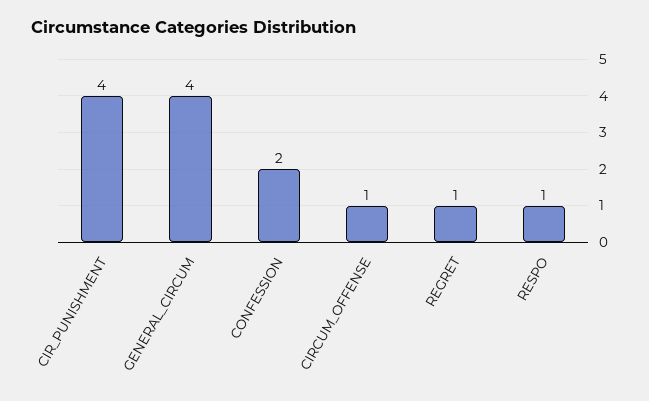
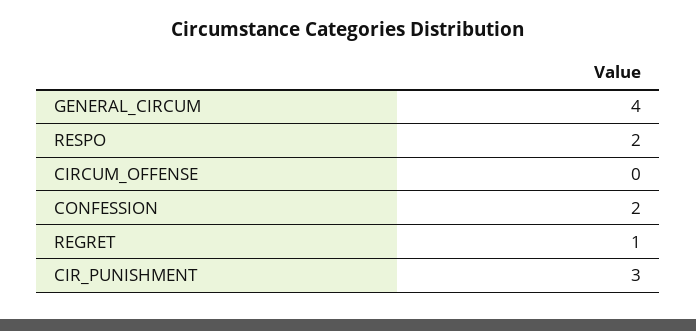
  {
-   "CIR_PUNISHMENT": 4,
+   "CIR_PUNISHMENT": 3,
    "GENERAL_CIRCUM": 4,
    "CONFESSION": 2,
-   "CIRCUM_OFFENSE": 1,
+   "CIRCUM_OFFENSE": 0,
    "REGRET": 1,
-   "RESPO": 1
+   "RESPO": 2
  }

